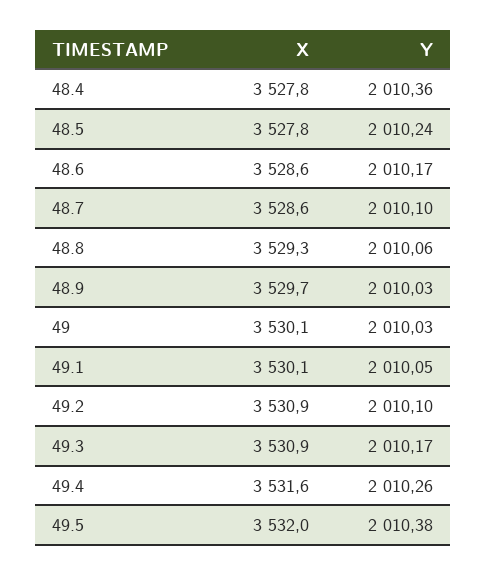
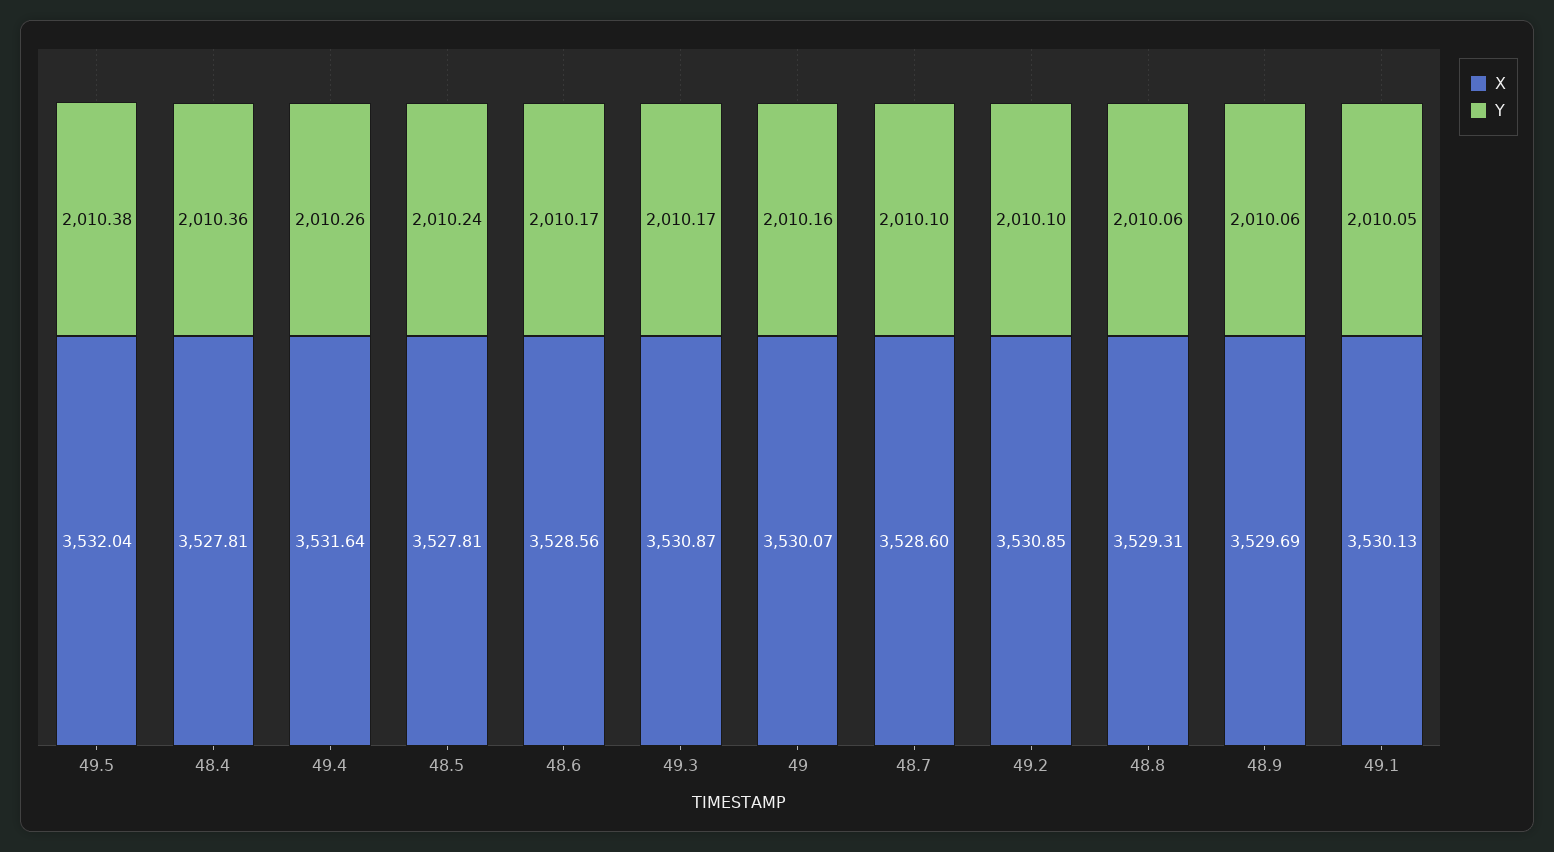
  {
    "X": {
      "48.4": 3527.81,
      "48.5": 3527.81,
      "48.6": 3528.56,
      "48.7": 3528.6,
      "48.8": 3529.31,
      "48.9": 3529.69,
      "49": 3530.07,
      "49.1": 3530.13,
      "49.2": 3530.85,
      "49.3": 3530.87,
      "49.4": 3531.64,
      "49.5": 3532.04
    },
    "Y": {
      "48.4": 2010.36,
      "48.5": 2010.24,
      "48.6": 2010.17,
      "48.7": 2010.1,
      "48.8": 2010.06,
-     "48.9": 2010.03,
+     "48.9": 2010.06,
-     "49": 2010.03,
+     "49": 2010.16,
      "49.1": 2010.05,
      "49.2": 2010.1,
      "49.3": 2010.17,
      "49.4": 2010.26,
      "49.5": 2010.38
    }
  }

